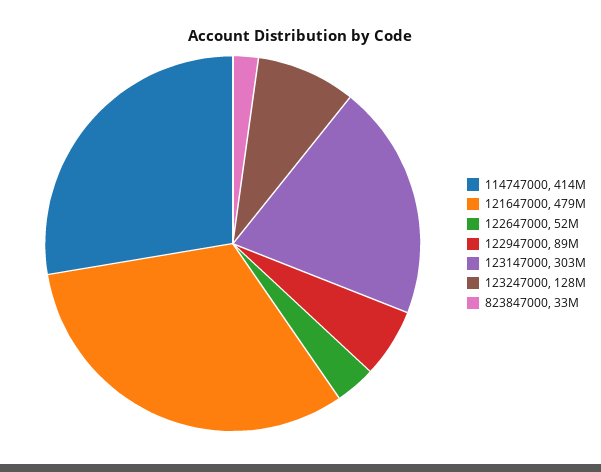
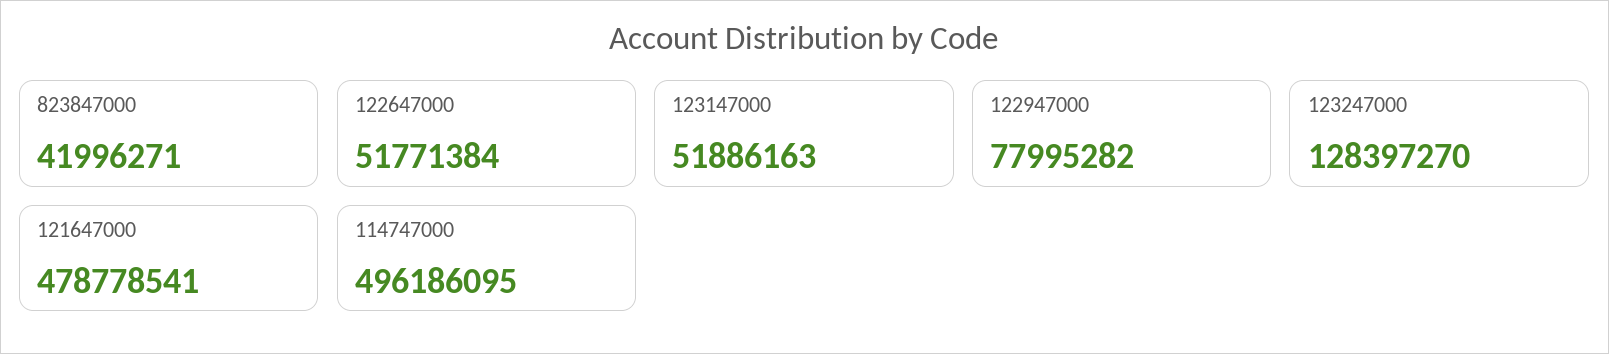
  {
-   "114747000": 414000000,
+   "114747000": 496186095,
    "121647000": 478778541,
    "122647000": 51771384,
-   "122947000": 89000000,
+   "122947000": 77995282,
-   "123147000": 303000000,
+   "123147000": 51886163,
    "123247000": 128397270,
-   "823847000": 33000000
+   "823847000": 41996271
  }

